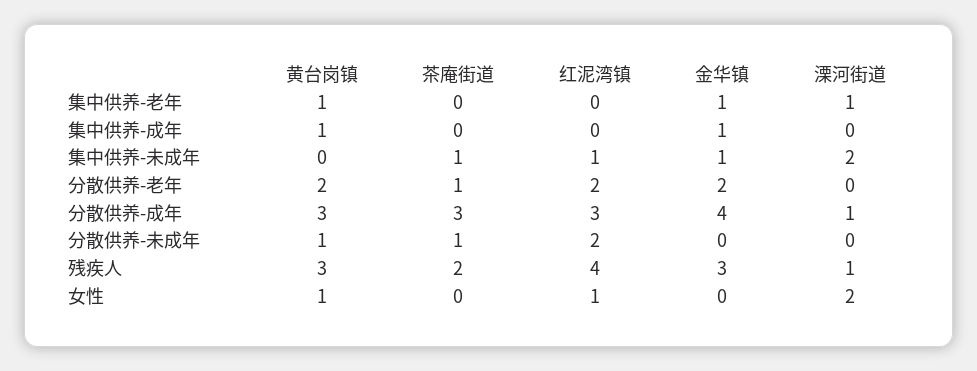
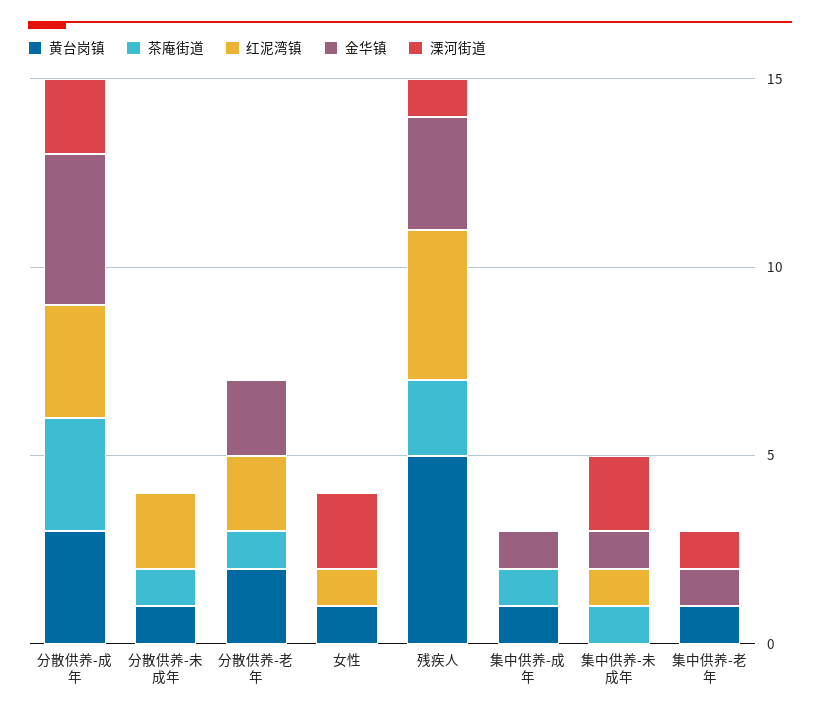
  {
    "黄台岗镇": {
      "集中供养-老年": 1,
      "集中供养-成年": 1,
      "集中供养-未成年": 0,
      "分散供养-老年": 2,
      "分散供养-成年": 3,
      "分散供养-未成年": 1,
-     "残疾人": 3,
+     "残疾人": 5,
      "女性": 1
    },
    "茶庵街道": {
      "集中供养-老年": 0,
-     "集中供养-成年": 0,
+     "集中供养-成年": 1,
      "集中供养-未成年": 1,
      "分散供养-老年": 1,
      "分散供养-成年": 3,
      "分散供养-未成年": 1,
      "残疾人": 2,
      "女性": 0
    },
    "红泥湾镇": {
      "集中供养-老年": 0,
      "集中供养-成年": 0,
      "集中供养-未成年": 1,
      "分散供养-老年": 2,
      "分散供养-成年": 3,
      "分散供养-未成年": 2,
      "残疾人": 4,
      "女性": 1
    },
    "金华镇": {
      "集中供养-老年": 1,
      "集中供养-成年": 1,
      "集中供养-未成年": 1,
      "分散供养-老年": 2,
      "分散供养-成年": 4,
      "分散供养-未成年": 0,
      "残疾人": 3,
      "女性": 0
    },
    "溧河街道": {
      "集中供养-老年": 1,
      "集中供养-成年": 0,
      "集中供养-未成年": 2,
      "分散供养-老年": 0,
-     "分散供养-成年": 1,
+     "分散供养-成年": 2,
      "分散供养-未成年": 0,
      "残疾人": 1,
      "女性": 2
    }
  }

